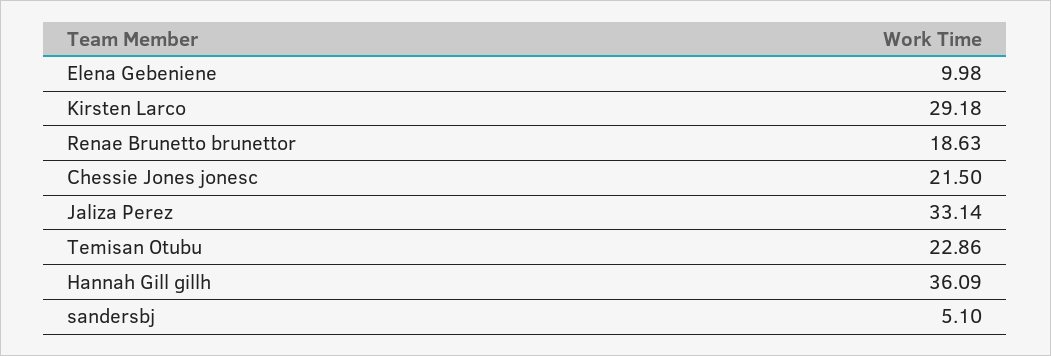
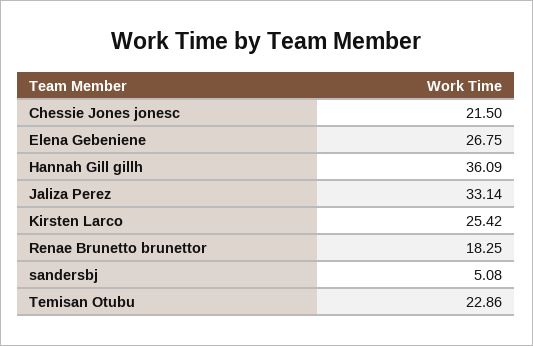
  {
-   "Elena Gebeniene": 9.98,
+   "Elena Gebeniene": 26.75,
-   "Kirsten Larco": 29.18,
+   "Kirsten Larco": 25.42,
-   "Renae Brunetto brunettor": 18.63,
+   "Renae Brunetto brunettor": 18.25,
    "Chessie Jones jonesc": 21.5,
    "Jaliza Perez": 33.14,
    "Temisan Otubu": 22.86,
    "Hannah Gill gillh": 36.09,
-   "sandersbj": 5.1
+   "sandersbj": 5.08
  }

